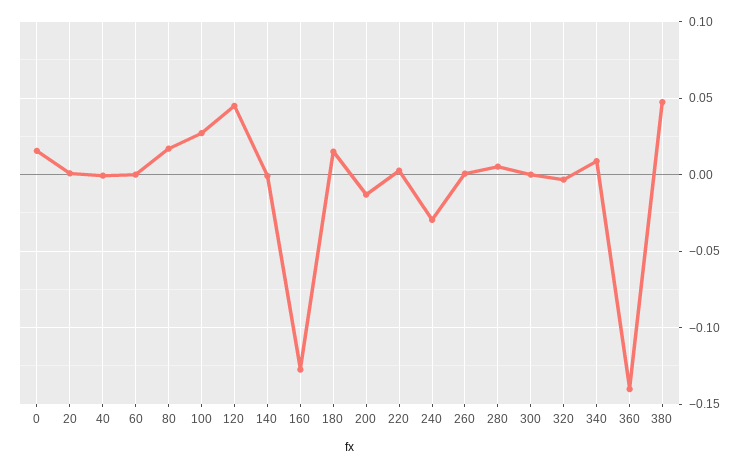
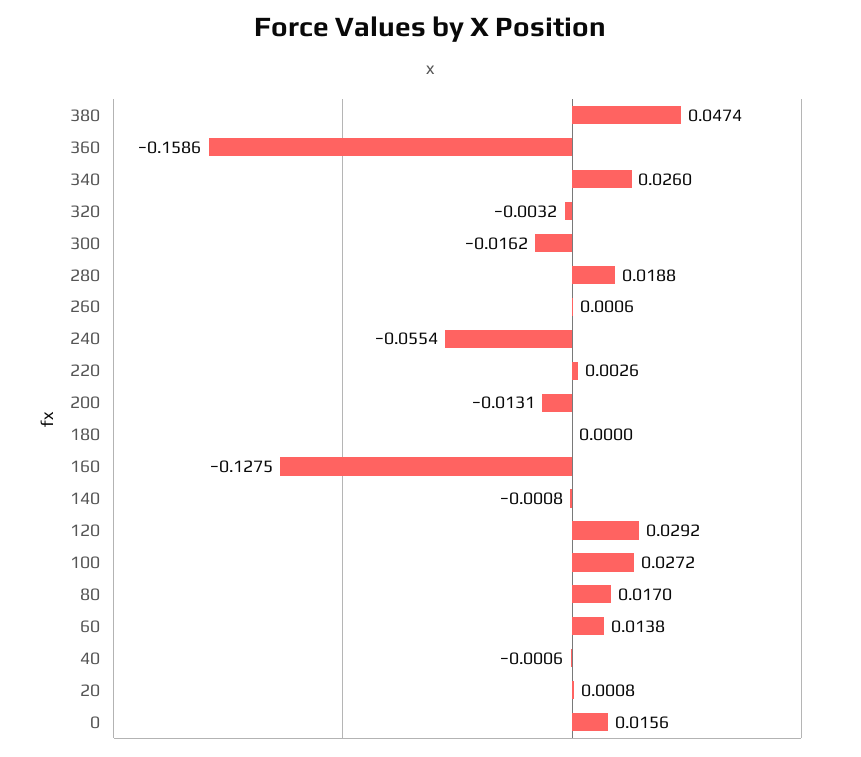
  {
    "0": 0.0156,
    "20": 0.0008,
    "40": -0.0006,
-   "60": 0,
+   "60": 0.0138,
    "80": 0.017,
    "100": 0.0272,
-   "120": 0.045,
+   "120": 0.0292,
    "140": -0.0008,
    "160": -0.1275,
-   "180": 0.015,
+   "180": 0,
    "200": -0.0131,
    "220": 0.0026,
-   "240": -0.03,
+   "240": -0.0554,
    "260": 0.0006,
-   "280": 0.005,
+   "280": 0.0188,
-   "300": 0,
+   "300": -0.0162,
    "320": -0.0032,
-   "340": 0.01,
+   "340": 0.026,
-   "360": -0.14,
+   "360": -0.1586,
    "380": 0.0474
  }

